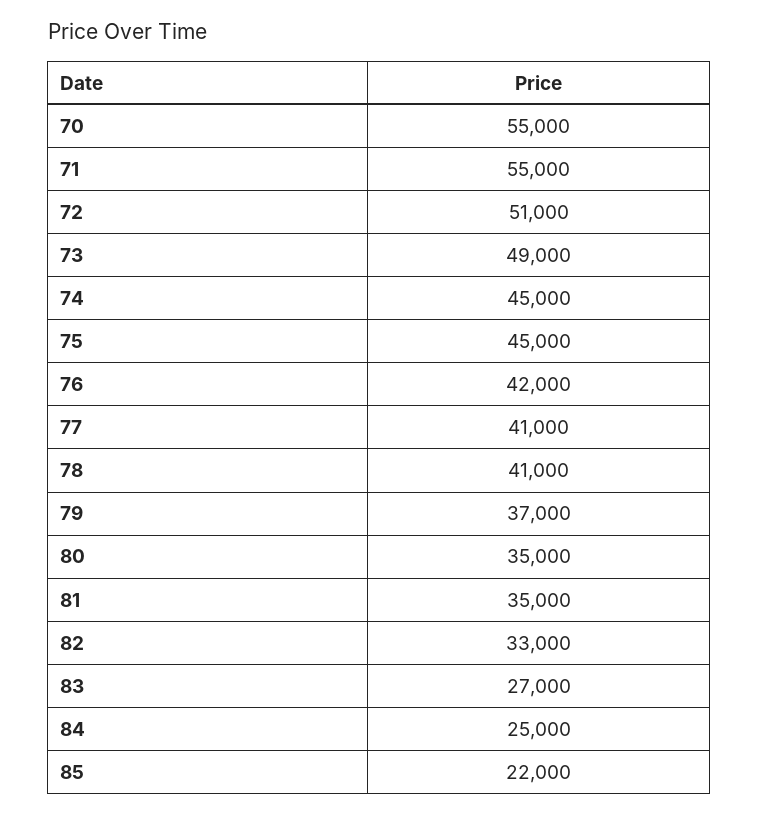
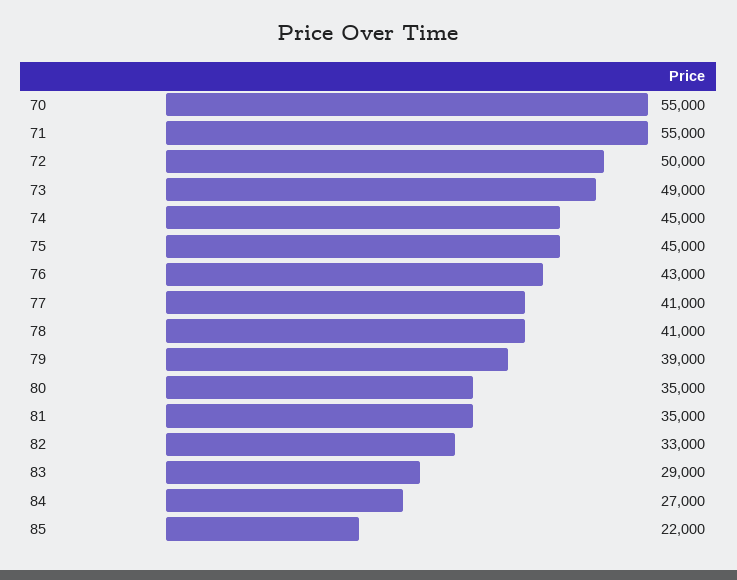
  {
    "70": 55000,
    "71": 55000,
-   "72": 51000,
+   "72": 50000,
    "73": 49000,
    "74": 45000,
    "75": 45000,
-   "76": 42000,
+   "76": 43000,
    "77": 41000,
    "78": 41000,
-   "79": 37000,
+   "79": 39000,
    "80": 35000,
    "81": 35000,
    "82": 33000,
-   "83": 27000,
+   "83": 29000,
-   "84": 25000,
+   "84": 27000,
    "85": 22000
  }

